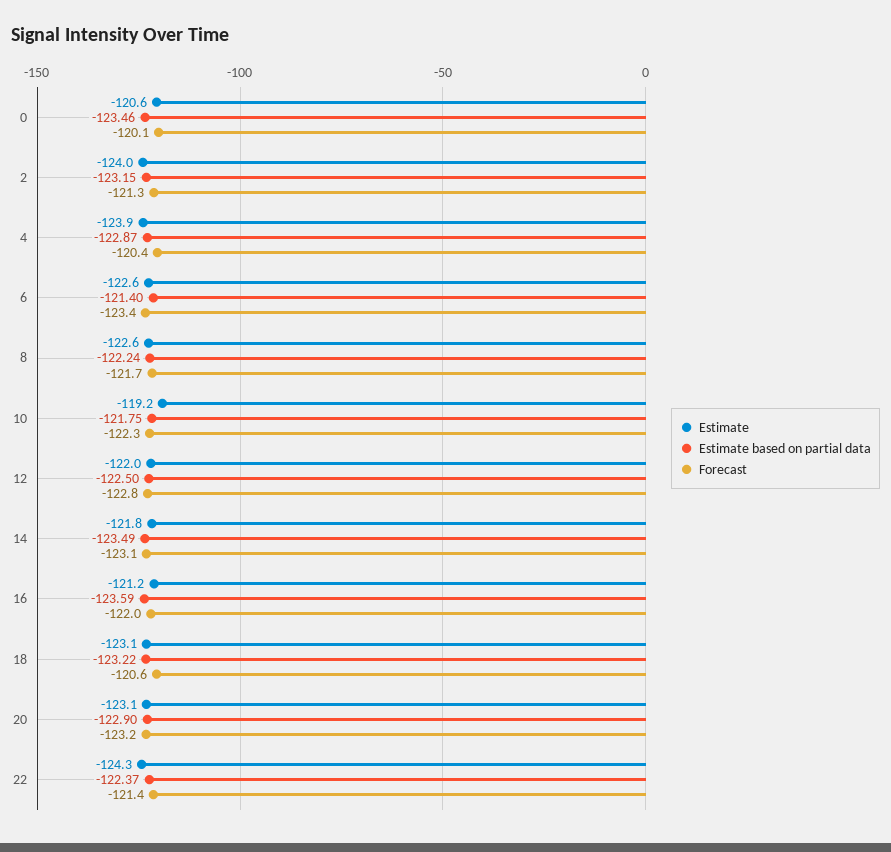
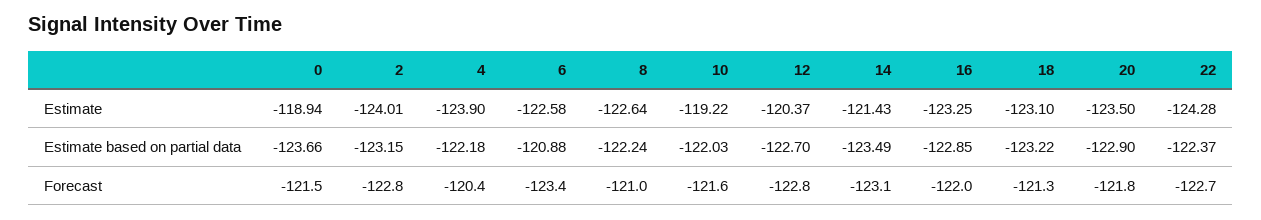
  {
    "Estimate": {
-     "0": -120.6,
+     "0": -118.94,
      "2": -124.01,
      "4": -123.9,
      "6": -122.58,
      "8": -122.64,
      "10": -119.22,
-     "12": -122,
+     "12": -120.37,
-     "14": -121.8,
+     "14": -121.43,
-     "16": -121.2,
+     "16": -123.25,
      "18": -123.1,
-     "20": -123.1,
+     "20": -123.5,
      "22": -124.28
    },
    "Estimate based on partial data": {
-     "0": -123.46,
+     "0": -123.66,
      "2": -123.15,
-     "4": -122.87,
+     "4": -122.18,
-     "6": -121.4,
+     "6": -120.88,
      "8": -122.24,
-     "10": -121.75,
+     "10": -122.03,
-     "12": -122.5,
+     "12": -122.7,
      "14": -123.49,
-     "16": -123.59,
+     "16": -122.85,
      "18": -123.22,
      "20": -122.9,
      "22": -122.37
    },
    "Forecast": {
-     "0": -120.1,
+     "0": -121.5,
-     "2": -121.3,
+     "2": -122.8,
      "4": -120.4,
      "6": -123.4,
-     "8": -121.7,
+     "8": -121,
-     "10": -122.3,
+     "10": -121.6,
      "12": -122.8,
      "14": -123.1,
      "16": -122,
-     "18": -120.6,
+     "18": -121.3,
-     "20": -123.2,
+     "20": -121.8,
-     "22": -121.4
+     "22": -122.7
    }
  }

